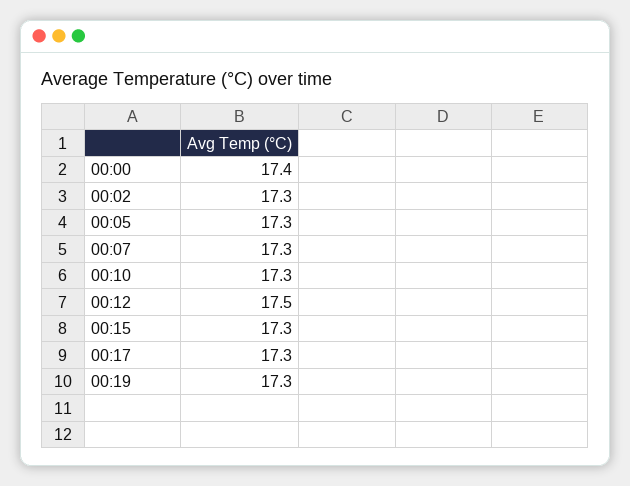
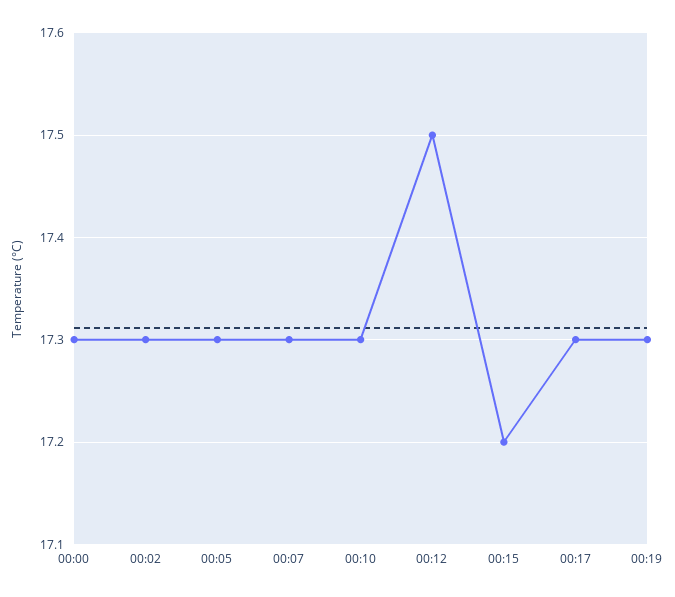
  {
-   "00:00": 17.4,
+   "00:00": 17.3,
    "00:02": 17.3,
    "00:05": 17.3,
    "00:07": 17.3,
    "00:10": 17.3,
    "00:12": 17.5,
-   "00:15": 17.3,
+   "00:15": 17.2,
    "00:17": 17.3,
    "00:19": 17.3
  }

